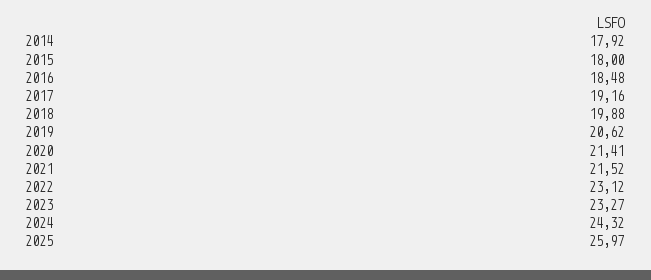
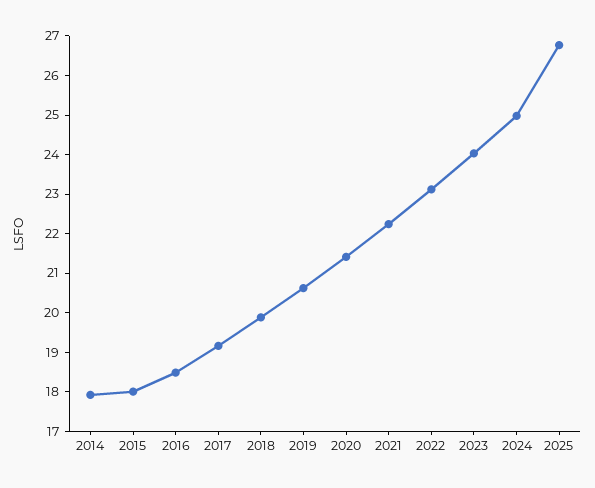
  {
    "2014": 17.92,
    "2015": 18,
    "2016": 18.48,
    "2017": 19.16,
    "2018": 19.88,
    "2019": 20.62,
    "2020": 21.41,
-   "2021": 21.52,
+   "2021": 22.25,
    "2022": 23.12,
-   "2023": 23.27,
+   "2023": 24,
-   "2024": 24.32,
+   "2024": 25,
-   "2025": 25.97
+   "2025": 26.75
  }

